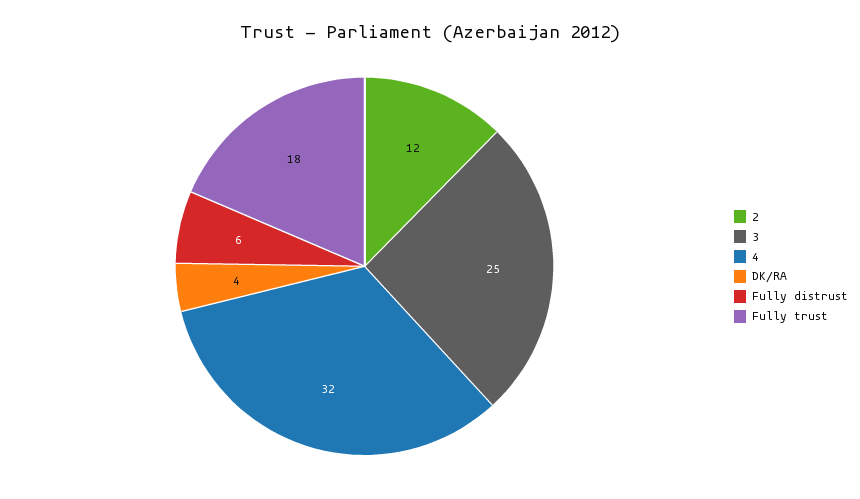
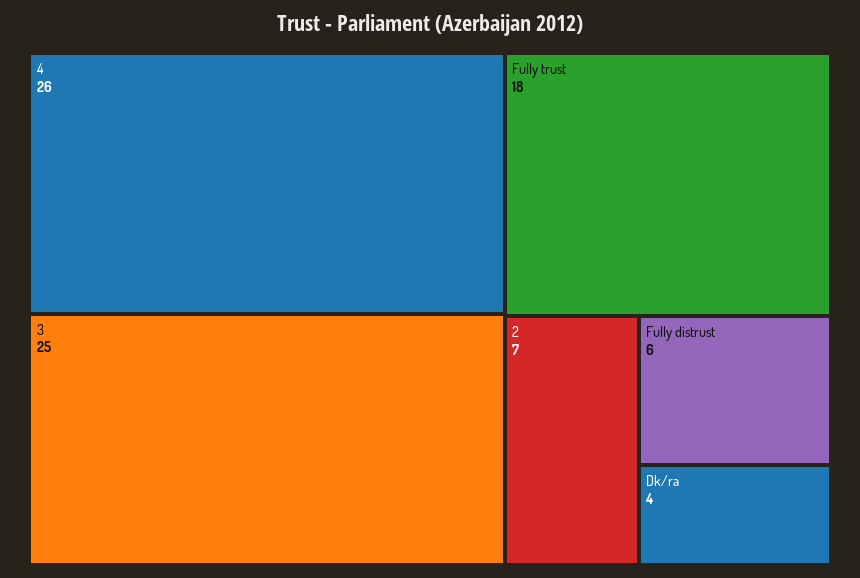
  {
-   "2": 12,
+   "2": 7,
    "3": 25,
-   "4": 32,
+   "4": 26,
    "DK/RA": 4,
    "Fully distrust": 6,
    "Fully trust": 18
  }

